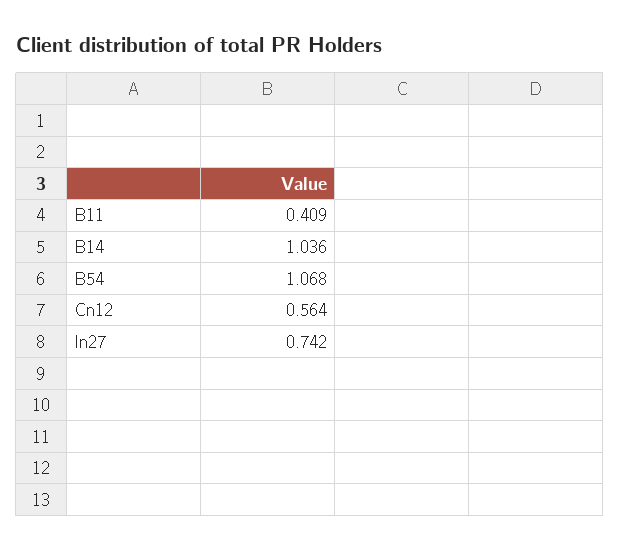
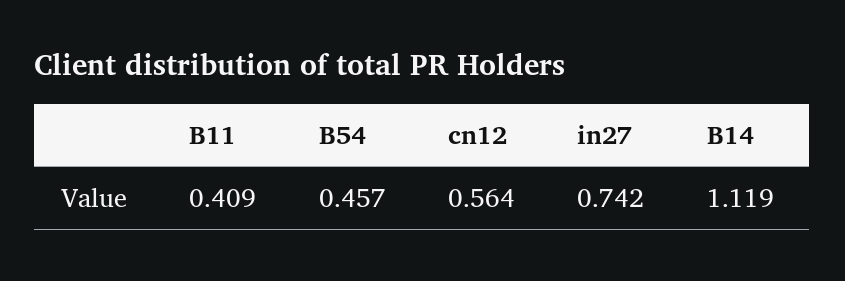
  {
    "B11": 0.409,
-   "B14": 1.036,
+   "B14": 1.119,
-   "B54": 1.068,
+   "B54": 0.457,
    "Cn12": 0.564,
    "In27": 0.742
  }

